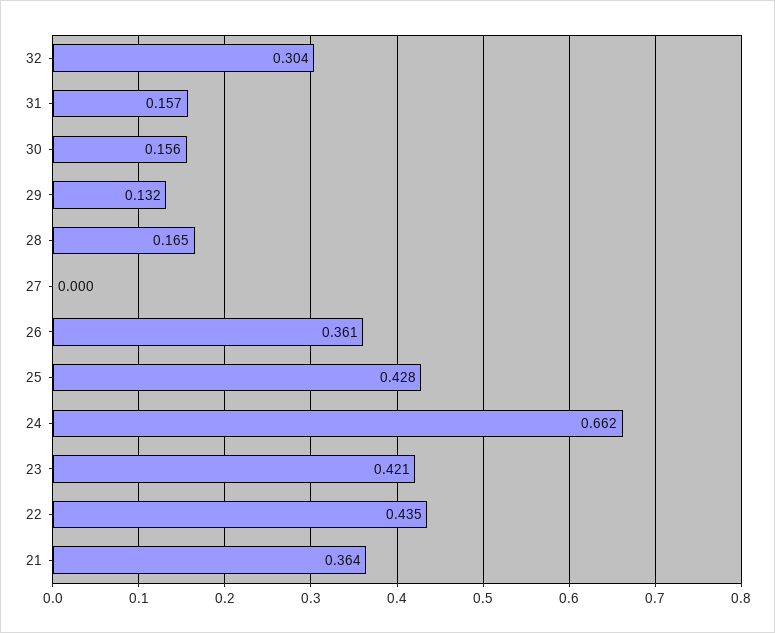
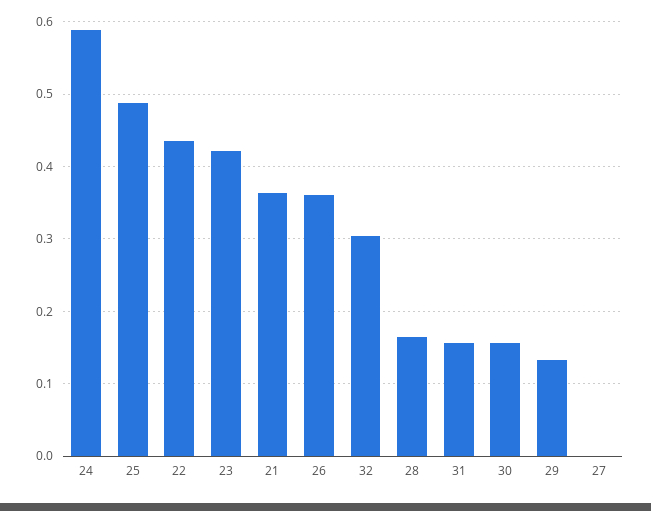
  {
    "32": 0.304,
    "31": 0.157,
    "30": 0.156,
    "29": 0.132,
    "28": 0.165,
    "27": 0,
    "26": 0.361,
-   "25": 0.428,
+   "25": 0.49,
-   "24": 0.662,
+   "24": 0.59,
    "23": 0.421,
    "22": 0.435,
    "21": 0.364
  }

